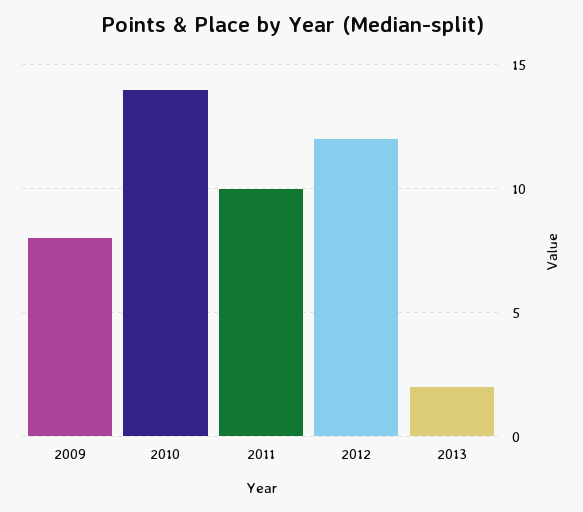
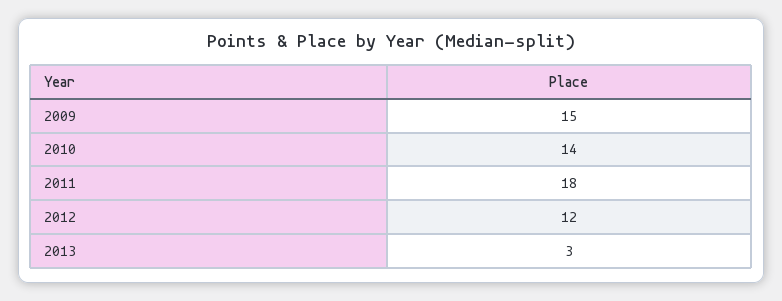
  {
-   "2009": 8,
+   "2009": 15,
    "2010": 14,
-   "2011": 10,
+   "2011": 18,
    "2012": 12,
-   "2013": 2
+   "2013": 3
  }

